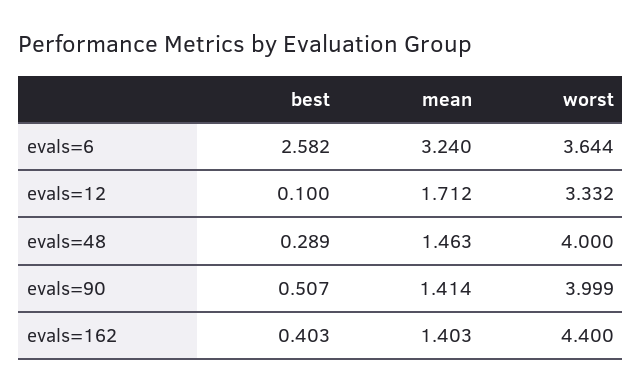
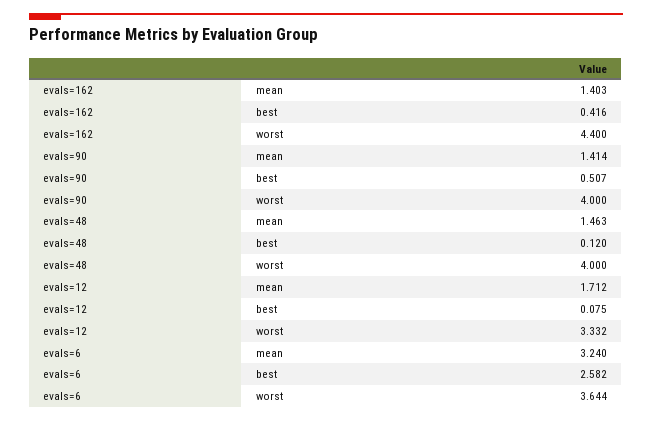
  {
    "best": {
      "evals=6": 2.582,
-     "evals=12": 0.1,
+     "evals=12": 0.075,
-     "evals=48": 0.289,
+     "evals=48": 0.12,
      "evals=90": 0.507,
-     "evals=162": 0.403
+     "evals=162": 0.416
    },
    "mean": {
      "evals=6": 3.24,
      "evals=12": 1.712,
      "evals=48": 1.463,
      "evals=90": 1.414,
      "evals=162": 1.403
    },
    "worst": {
      "evals=6": 3.644,
      "evals=12": 3.332,
      "evals=48": 4,
-     "evals=90": 3.999,
+     "evals=90": 4,
      "evals=162": 4.4
    }
  }

